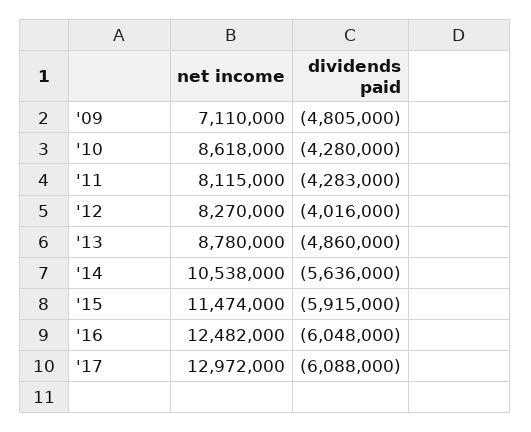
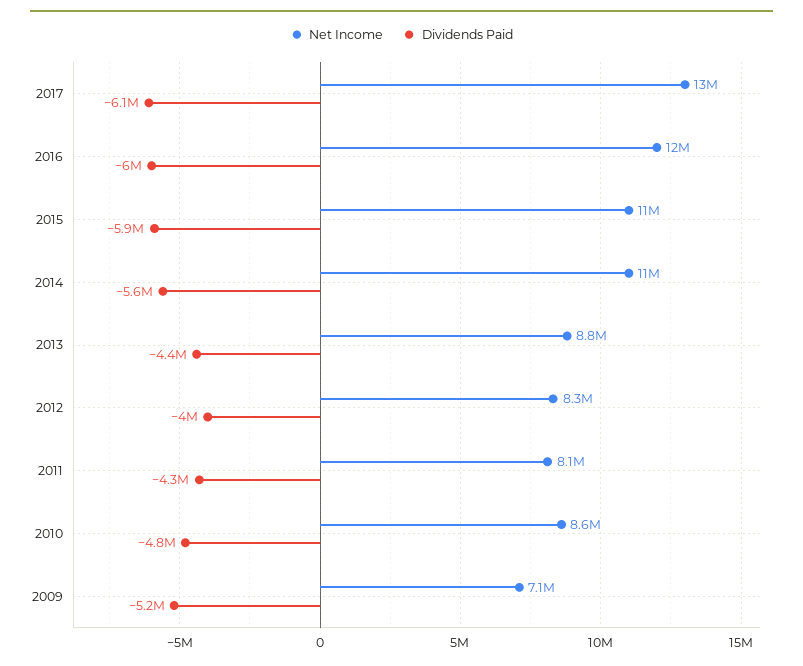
  {
    "net income": {
      "'09": 7110000,
      "'10": 8618000,
      "'11": 8115000,
      "'12": 8270000,
      "'13": 8780000,
      "'14": 10538000,
      "'15": 11474000,
      "'16": 12482000,
      "'17": 12972000
    },
    "dividends paid": {
-     "'09": -4805000,
+     "'09": -5200000,
-     "'10": -4280000,
+     "'10": -4800000,
      "'11": -4283000,
      "'12": -4016000,
-     "'13": -4860000,
+     "'13": -4400000,
      "'14": -5636000,
      "'15": -5915000,
      "'16": -6048000,
      "'17": -6088000
    }
  }

